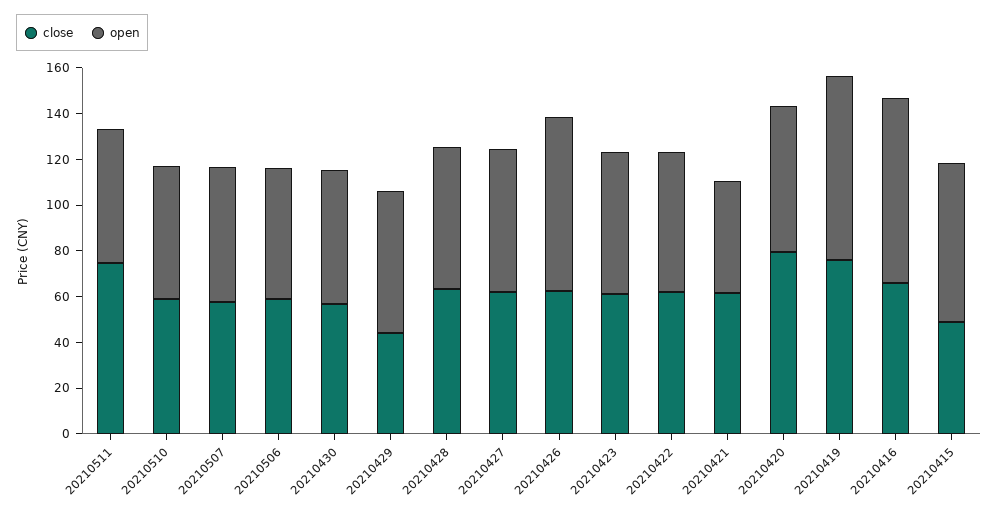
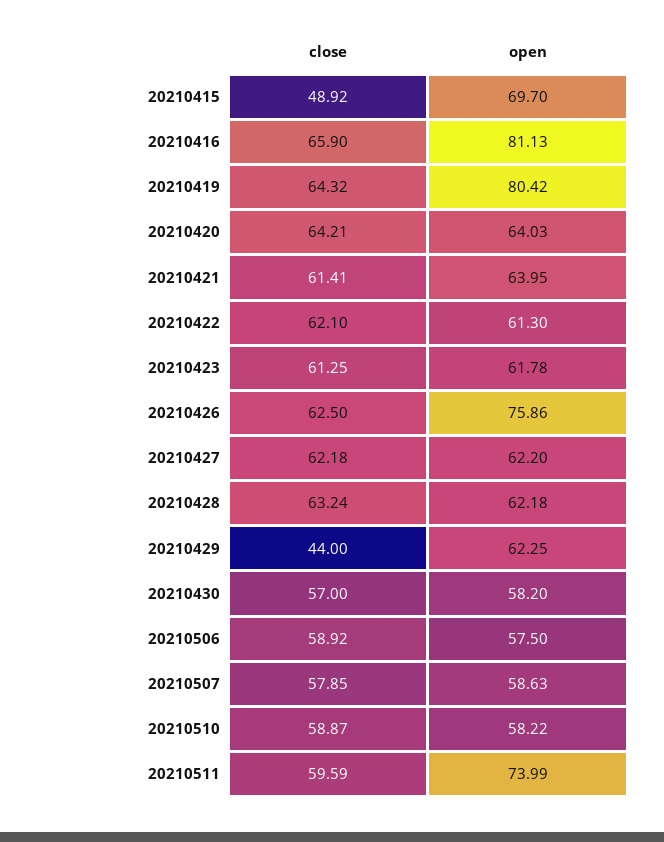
  {
    "close": {
-     "20210511": 75,
+     "20210511": 59.59,
      "20210510": 58.87,
      "20210507": 57.85,
      "20210506": 58.92,
      "20210430": 57,
      "20210429": 44,
      "20210428": 63.24,
      "20210427": 62.18,
      "20210426": 62.5,
      "20210423": 61.25,
      "20210422": 62.1,
      "20210421": 61.41,
-     "20210420": 80,
+     "20210420": 64.21,
-     "20210419": 75,
+     "20210419": 64.32,
      "20210416": 65.9,
      "20210415": 48.92
    },
    "open": {
-     "20210511": 60,
+     "20210511": 73.99,
      "20210510": 58.22,
      "20210507": 58.63,
      "20210506": 57.5,
      "20210430": 58.2,
      "20210429": 62.25,
      "20210428": 62.18,
      "20210427": 62.2,
      "20210426": 75.86,
      "20210423": 61.78,
      "20210422": 61.3,
-     "20210421": 50,
+     "20210421": 63.95,
      "20210420": 64.03,
      "20210419": 80.42,
      "20210416": 81.13,
      "20210415": 69.7
    }
  }

